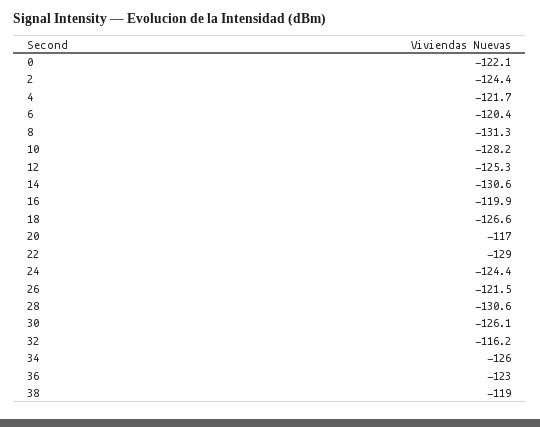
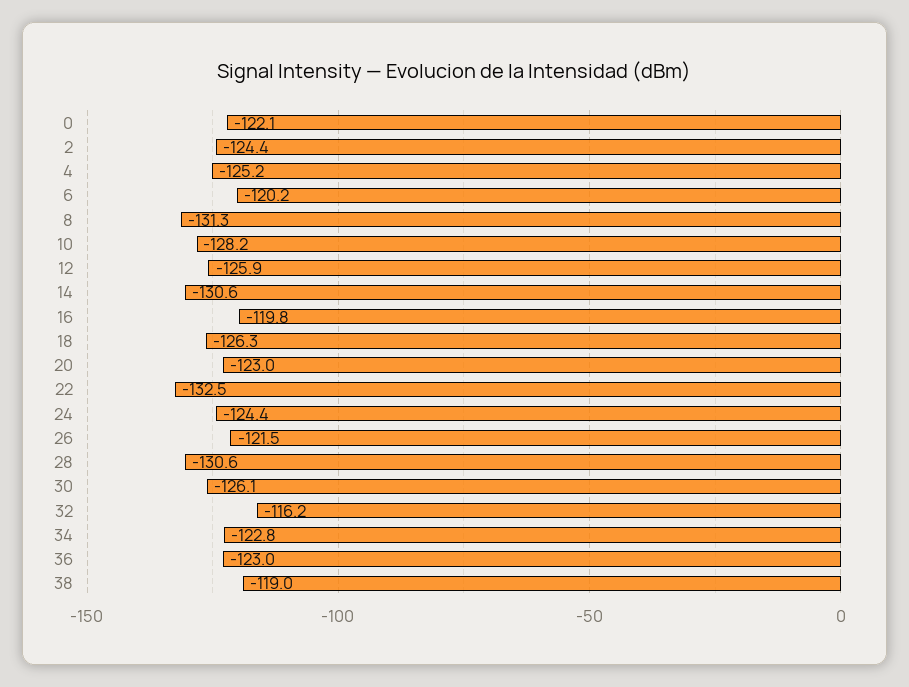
  {
    "0": -122.1,
    "2": -124.4,
-   "4": -121.7,
+   "4": -125.2,
-   "6": -120.4,
+   "6": -120.2,
    "8": -131.3,
    "10": -128.2,
-   "12": -125.3,
+   "12": -125.9,
    "14": -130.6,
-   "16": -119.9,
+   "16": -119.8,
-   "18": -126.6,
+   "18": -126.3,
-   "20": -117,
+   "20": -123,
-   "22": -129,
+   "22": -132.5,
    "24": -124.4,
    "26": -121.5,
    "28": -130.6,
    "30": -126.1,
    "32": -116.2,
-   "34": -126,
+   "34": -122.8,
    "36": -123,
    "38": -119
  }

